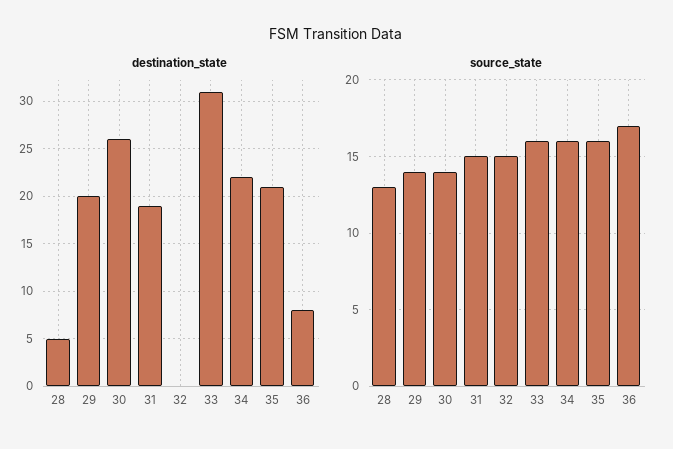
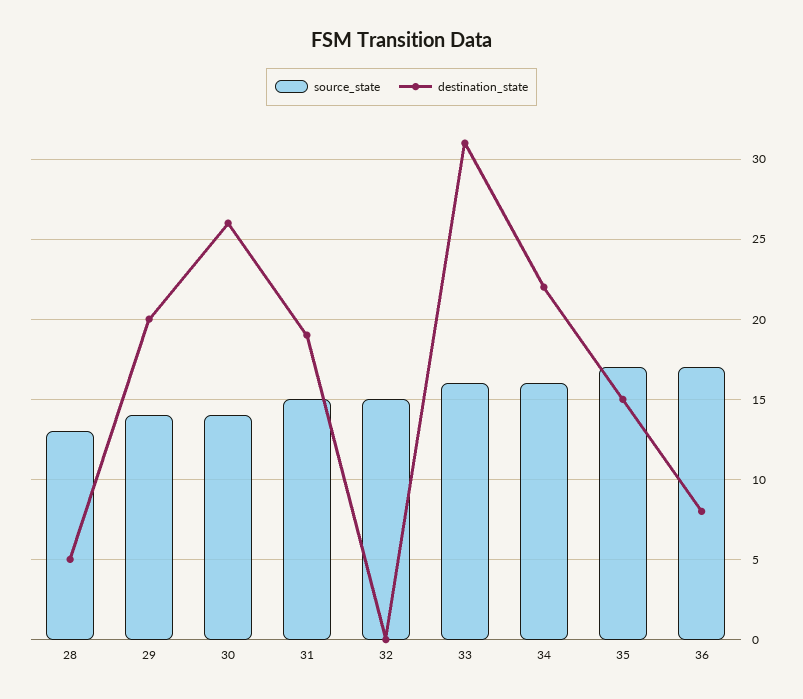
  {
    "destination_state": {
      "28": 5,
      "29": 20,
      "30": 26,
      "31": 19,
      "32": 0,
      "33": 31,
      "34": 22,
-     "35": 21,
+     "35": 15,
      "36": 8
    },
    "source_state": {
      "28": 13,
      "29": 14,
      "30": 14,
      "31": 15,
      "32": 15,
      "33": 16,
      "34": 16,
-     "35": 16,
+     "35": 17,
      "36": 17
    }
  }

